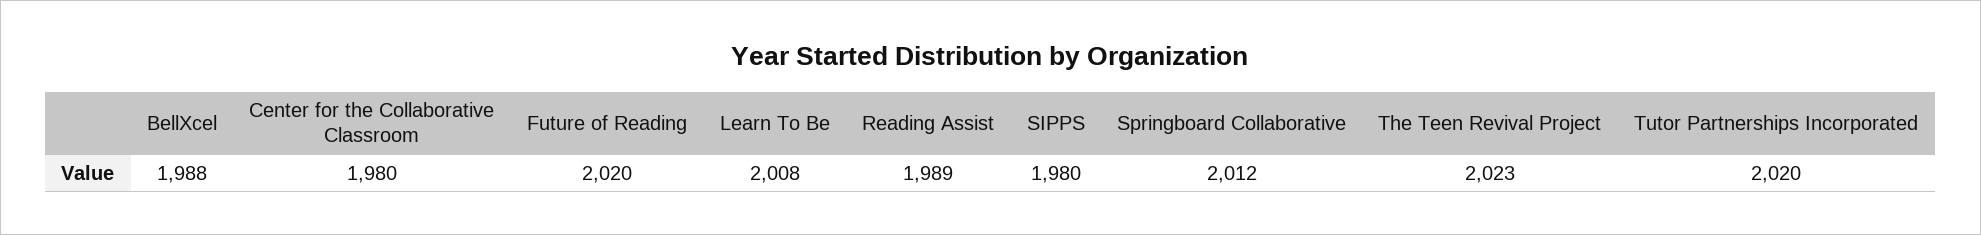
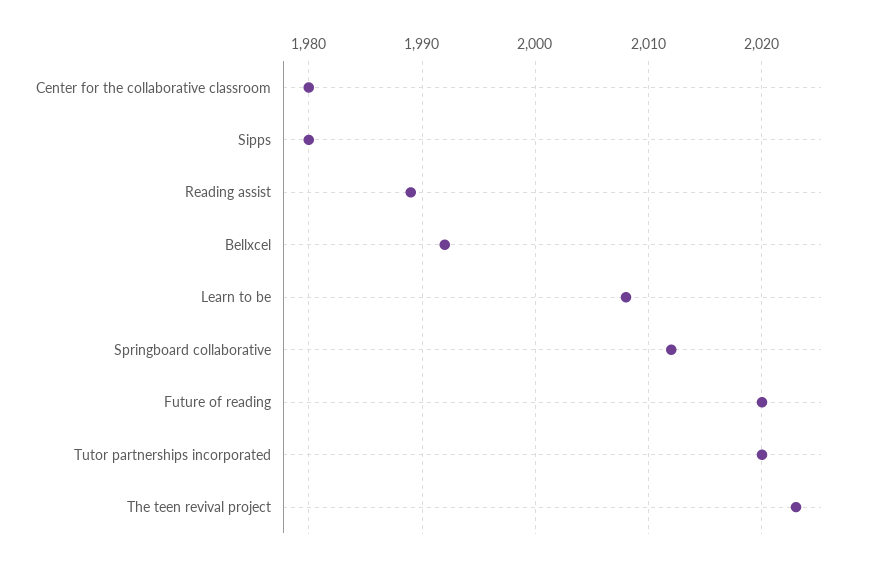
  {
-   "BellXcel": 1988,
+   "BellXcel": 1992,
    "Center for the Collaborative Classroom": 1980,
    "Future of Reading": 2020,
    "Learn To Be": 2008,
    "Reading Assist": 1989,
    "SIPPS": 1980,
    "Springboard Collaborative": 2012,
    "The Teen Revival Project": 2023,
    "Tutor Partnerships Incorporated": 2020
  }

